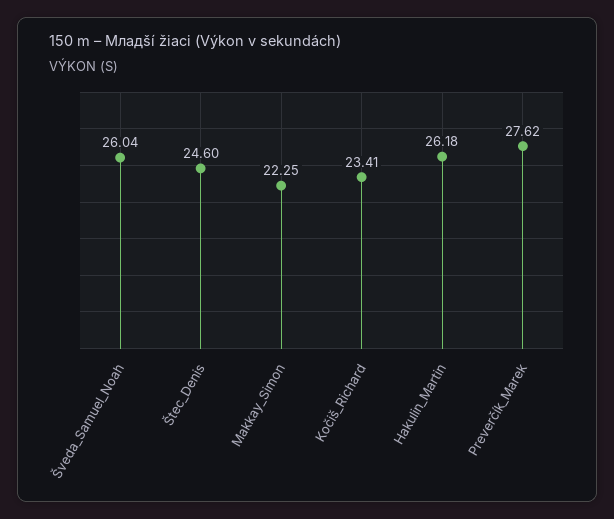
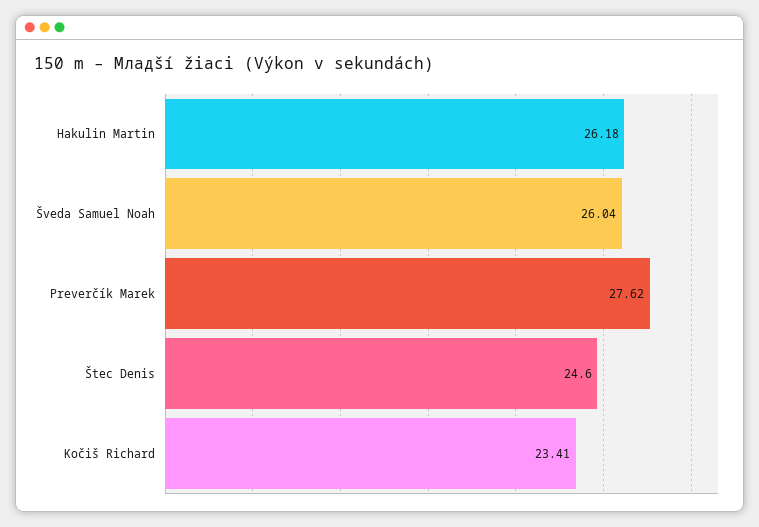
  {
    "Šveda_Samuel_Noah": 26.04,
    "Štec_Denis": 24.6,
-   "Makkay_Simon": 22.25,
    "Kočiš_Richard": 23.41,
    "Hakulin_Martin": 26.18,
    "Preverčík_Marek": 27.62
  }

